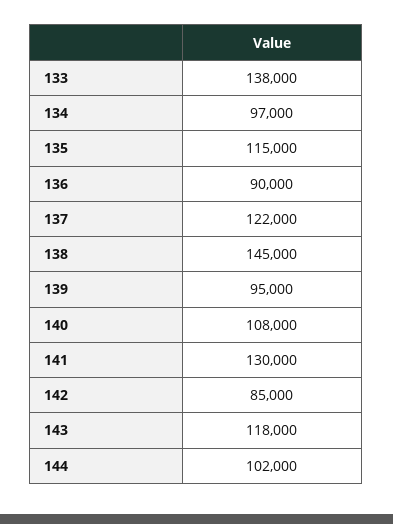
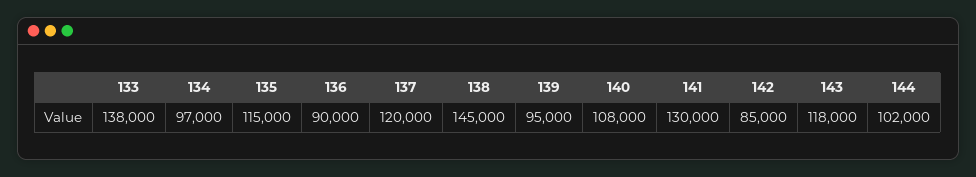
  {
    "133": 138000,
    "134": 97000,
    "135": 115000,
    "136": 90000,
-   "137": 122000,
+   "137": 120000,
    "138": 145000,
    "139": 95000,
    "140": 108000,
    "141": 130000,
    "142": 85000,
    "143": 118000,
    "144": 102000
  }

